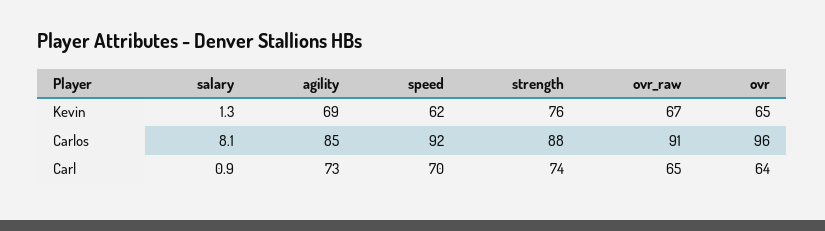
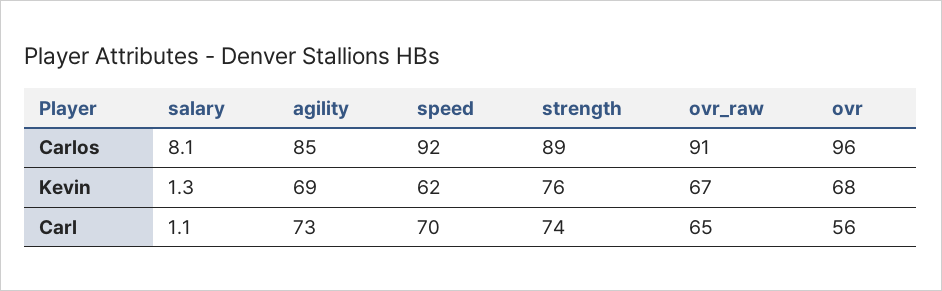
  {
    "salary": {
      "Kevin": 1.3,
      "Carlos": 8.1,
-     "Carl": 0.9
+     "Carl": 1.1
    },
    "agility": {
      "Kevin": 69,
      "Carlos": 85,
      "Carl": 73
    },
    "speed": {
      "Kevin": 62,
      "Carlos": 92,
      "Carl": 70
    },
    "strength": {
      "Kevin": 76,
-     "Carlos": 88,
+     "Carlos": 89,
      "Carl": 74
    },
    "ovr_raw": {
      "Kevin": 67,
      "Carlos": 91,
      "Carl": 65
    },
    "ovr": {
-     "Kevin": 65,
+     "Kevin": 68,
      "Carlos": 96,
-     "Carl": 64
+     "Carl": 56
    }
  }

